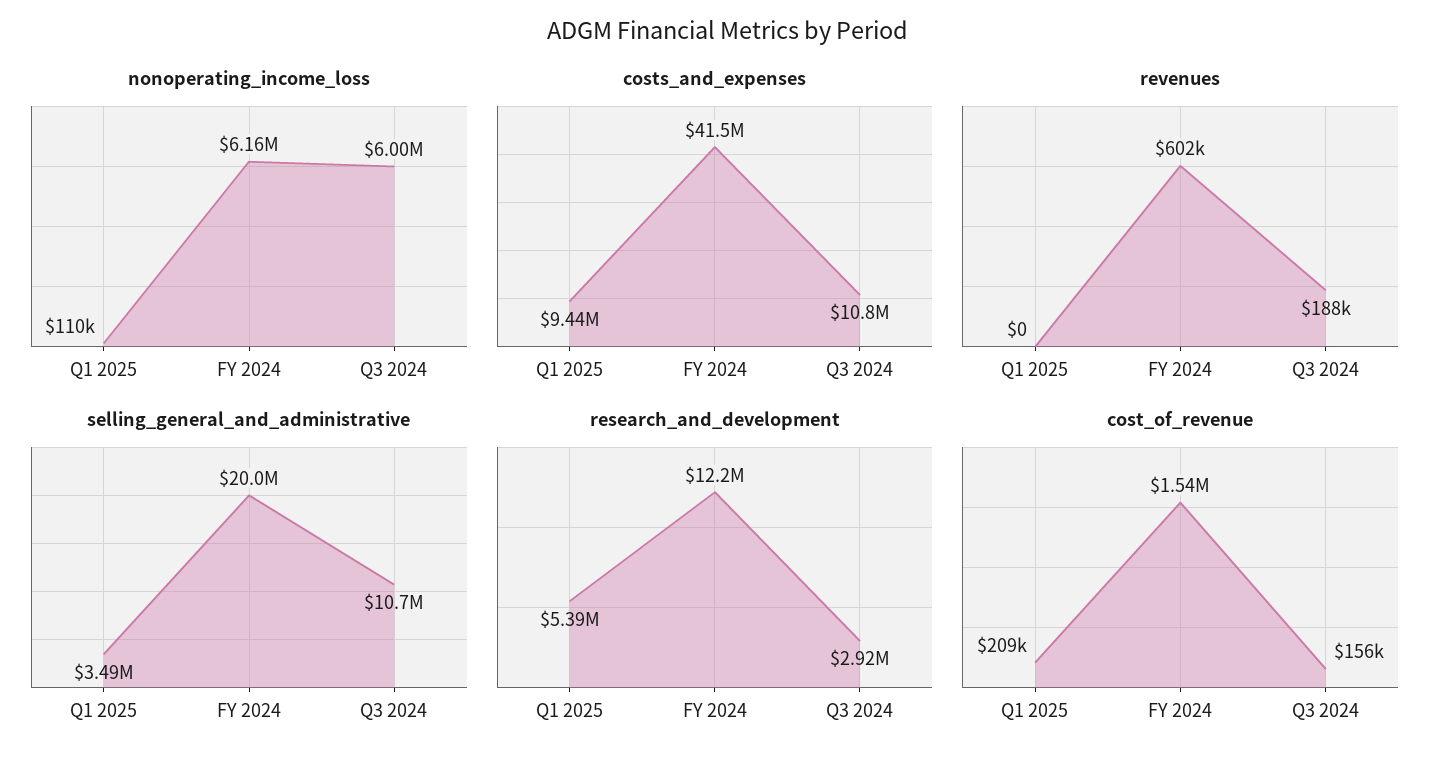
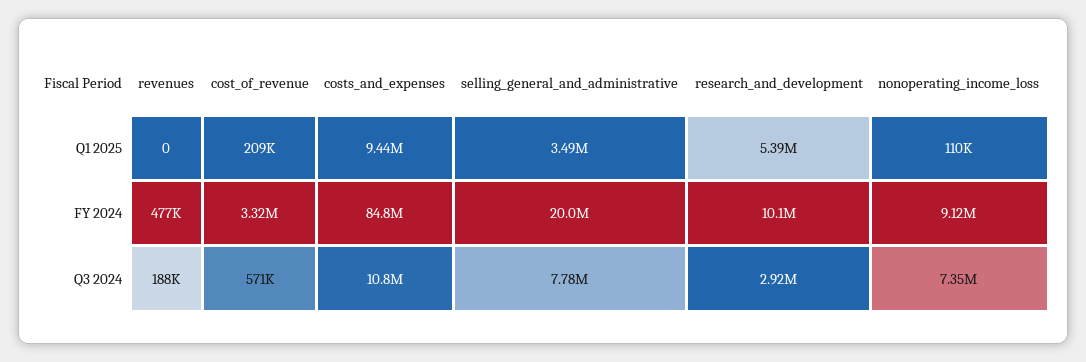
  {
    "nonoperating_income_loss": {
      "Q1 2025": 110000,
-     "FY 2024": 6160000,
+     "FY 2024": 9120000,
-     "Q3 2024": 6000000
+     "Q3 2024": 7350000
    },
    "costs_and_expenses": {
      "Q1 2025": 9440000,
-     "FY 2024": 41500000,
+     "FY 2024": 84800000,
      "Q3 2024": 10800000
    },
    "revenues": {
      "Q1 2025": 0,
-     "FY 2024": 602000,
+     "FY 2024": 477000,
      "Q3 2024": 188000
    },
    "selling_general_and_administrative": {
      "Q1 2025": 3490000,
      "FY 2024": 20000000,
-     "Q3 2024": 10700000
+     "Q3 2024": 7780000
    },
    "research_and_development": {
      "Q1 2025": 5390000,
-     "FY 2024": 12200000,
+     "FY 2024": 10100000,
      "Q3 2024": 2920000
    },
    "cost_of_revenue": {
      "Q1 2025": 209000,
-     "FY 2024": 1540000,
+     "FY 2024": 3320000,
-     "Q3 2024": 156000
+     "Q3 2024": 571000
    }
  }

